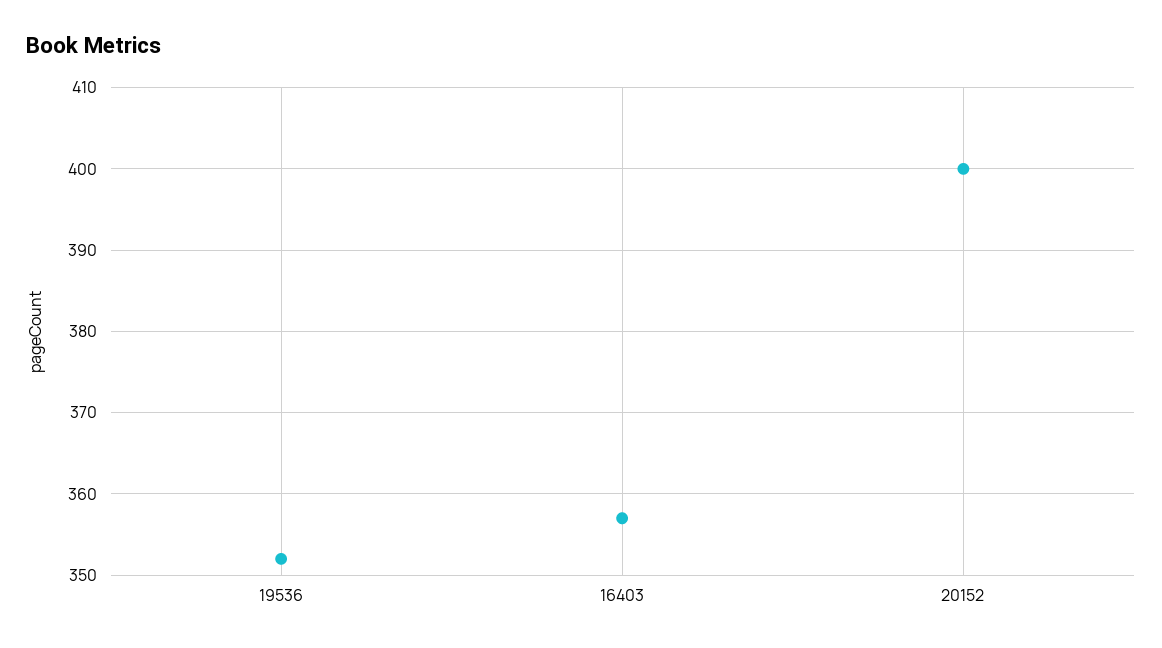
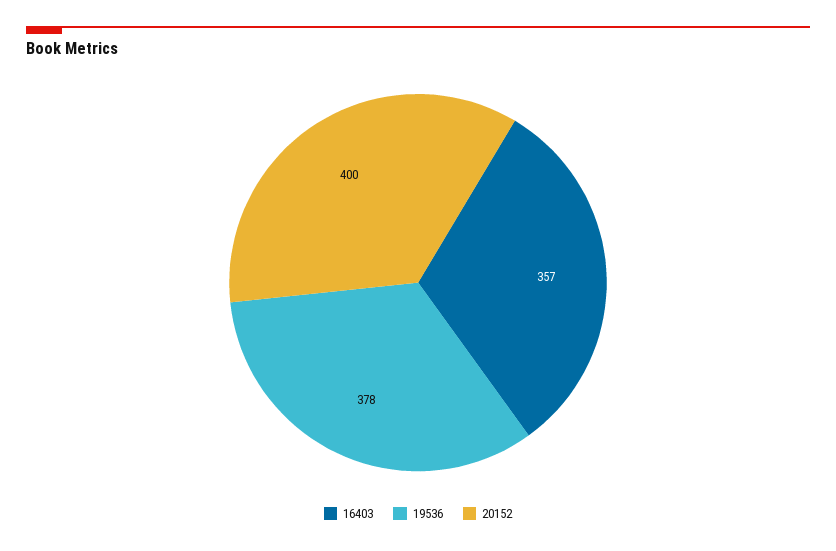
  {
-   "19536": 352,
+   "19536": 378,
    "16403": 357,
    "20152": 400
  }

